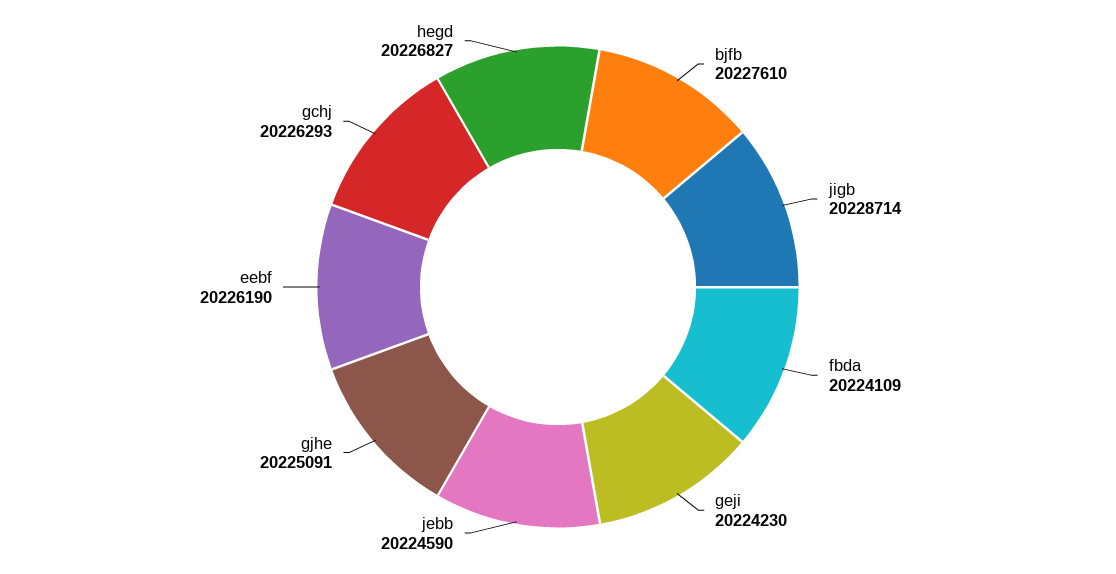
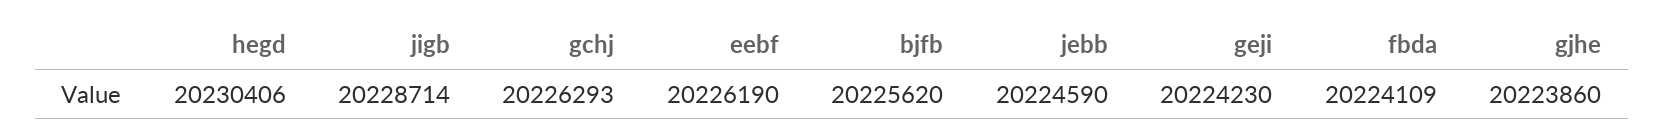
  {
-   "bjfb": 20227610,
+   "bjfb": 20225620,
    "jigb": 20228714,
    "fbda": 20224109,
    "geji": 20224230,
    "jebb": 20224590,
-   "gjhe": 20225091,
+   "gjhe": 20223860,
    "eebf": 20226190,
    "gchj": 20226293,
-   "hegd": 20226827
+   "hegd": 20230406
  }

